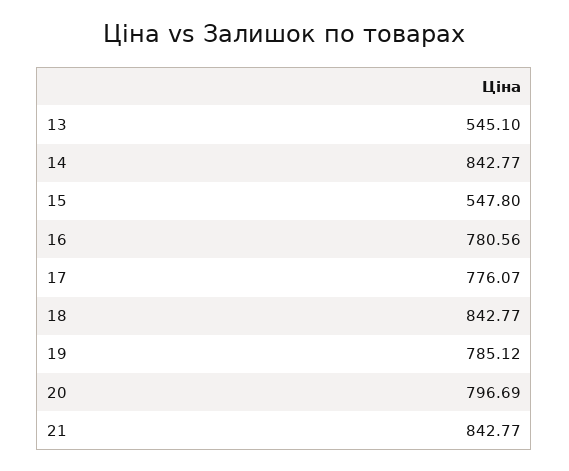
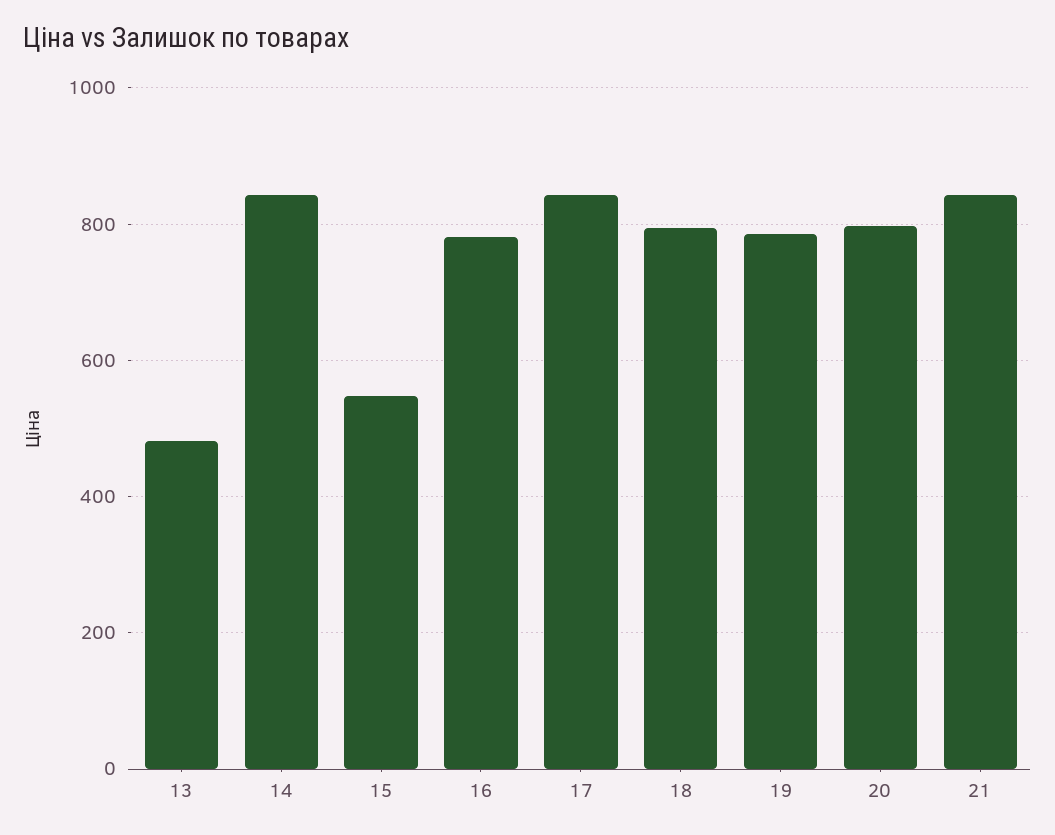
  {
-   "13": 545.1,
+   "13": 480,
    "14": 842.77,
    "15": 547.8,
    "16": 780.56,
-   "17": 776.07,
+   "17": 840,
-   "18": 842.77,
+   "18": 800,
    "19": 785.12,
    "20": 796.69,
    "21": 842.77
  }

